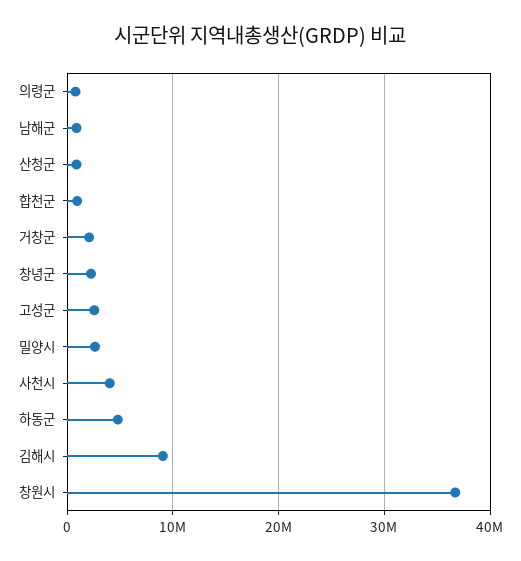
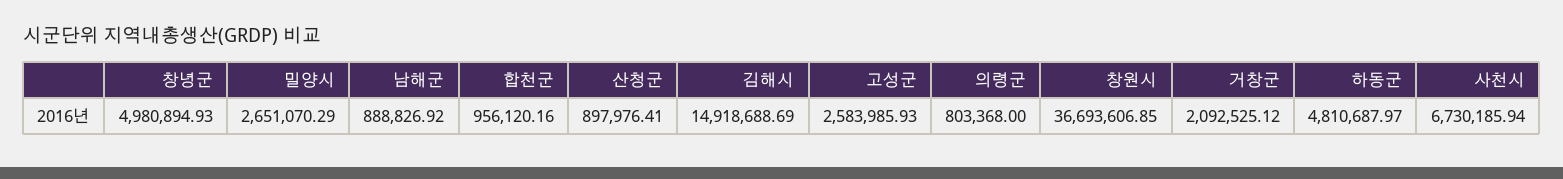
  {
    "의령군": 803368,
    "남해군": 888826.92,
    "산청군": 897976.41,
    "합천군": 956120.16,
    "거창군": 2092525.12,
-   "창녕군": 2000000,
+   "창녕군": 4980894.93,
    "고성군": 2583985.93,
    "밀양시": 2651070.29,
-   "사천시": 4000000,
+   "사천시": 6730185.94,
    "하동군": 4810687.97,
-   "김해시": 9000000,
+   "김해시": 14918688.69,
    "창원시": 36693606.85
  }

